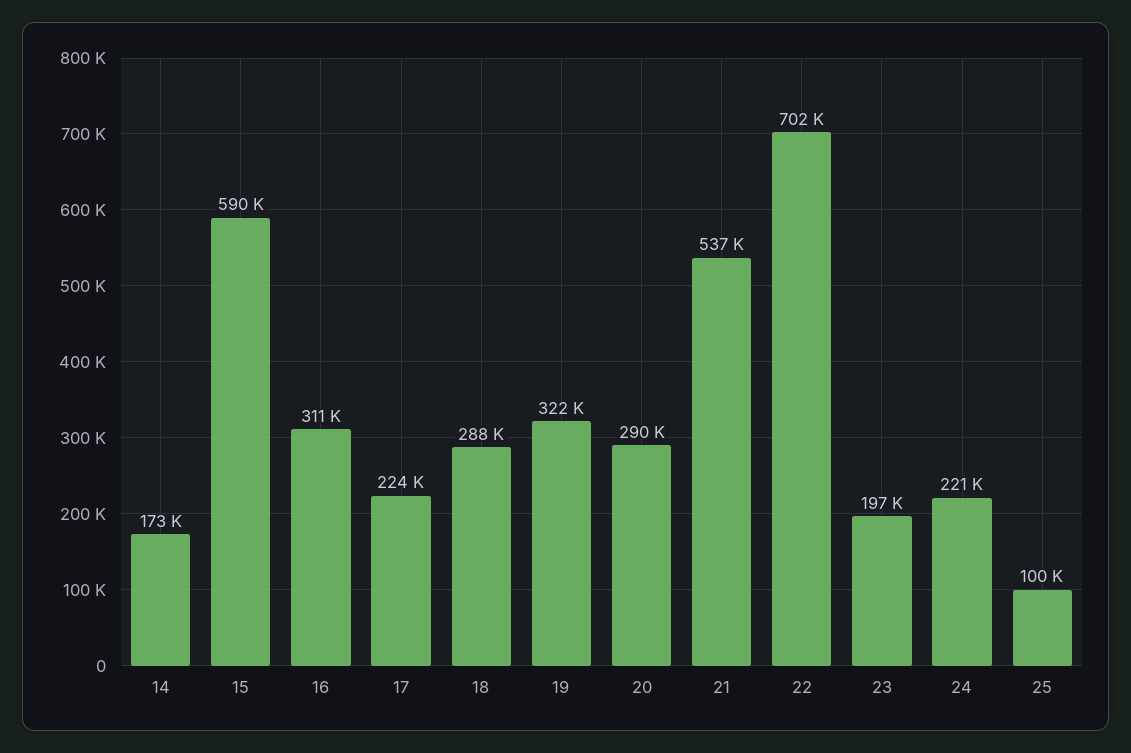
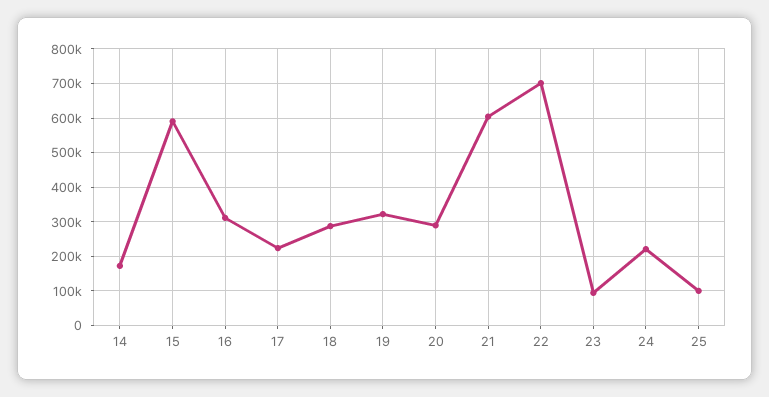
  {
    "14": 173000,
    "15": 590000,
    "16": 311000,
    "17": 224000,
    "18": 288000,
    "19": 322000,
    "20": 290000,
-   "21": 537000,
+   "21": 600000,
    "22": 702000,
-   "23": 197000,
+   "23": 100000,
    "24": 221000,
    "25": 100000
  }

